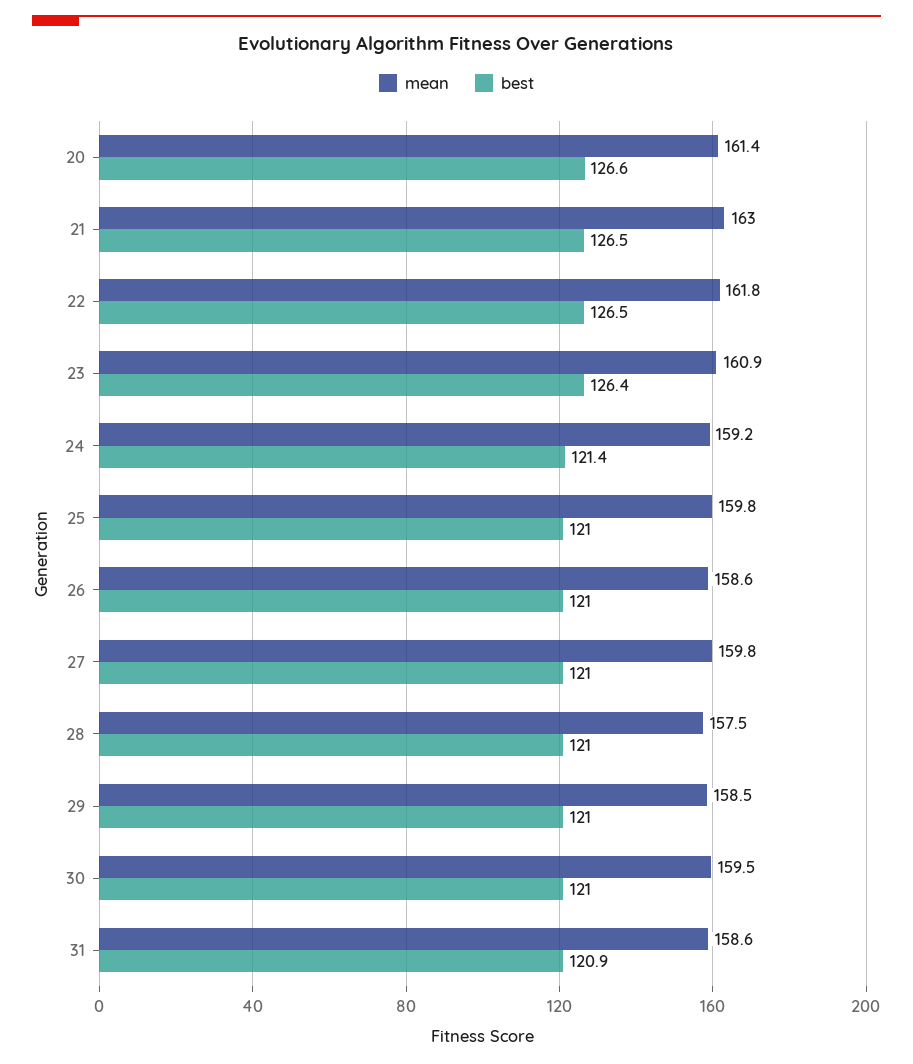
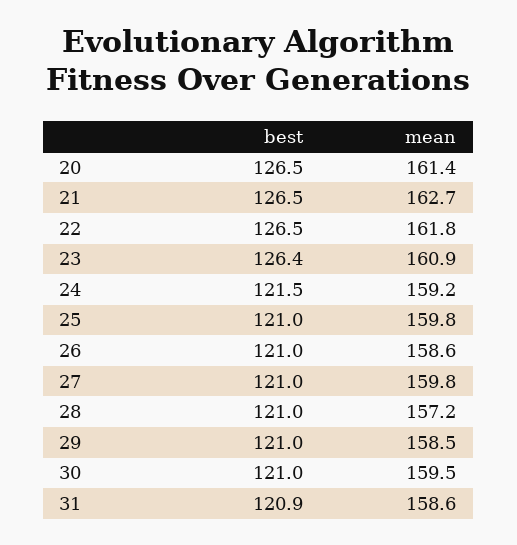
  {
    "mean": {
      "20": 161.4,
-     "21": 163,
+     "21": 162.7,
      "22": 161.8,
      "23": 160.9,
      "24": 159.2,
      "25": 159.8,
      "26": 158.6,
      "27": 159.8,
-     "28": 157.5,
+     "28": 157.2,
      "29": 158.5,
      "30": 159.5,
      "31": 158.6
    },
    "best": {
-     "20": 126.6,
+     "20": 126.5,
      "21": 126.5,
      "22": 126.5,
      "23": 126.4,
-     "24": 121.4,
+     "24": 121.5,
      "25": 121,
      "26": 121,
      "27": 121,
      "28": 121,
      "29": 121,
      "30": 121,
      "31": 120.9
    }
  }

